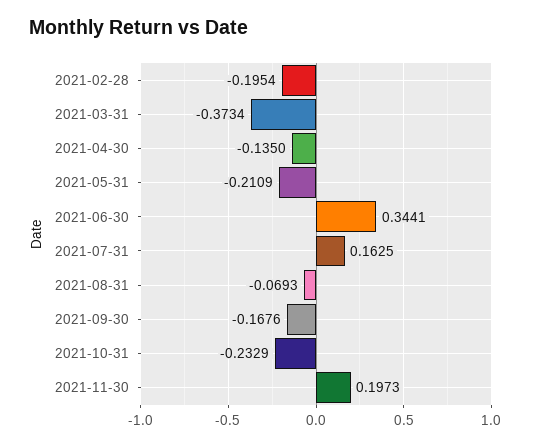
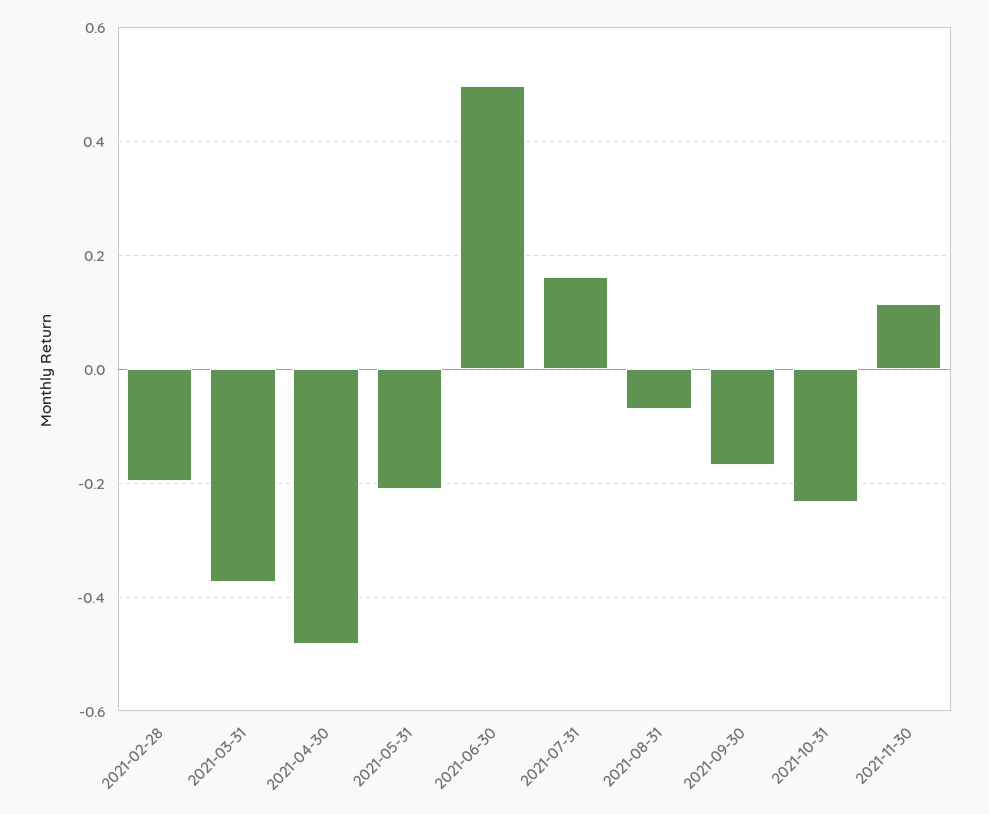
  {
    "2021-02-28": -0.1954,
    "2021-03-31": -0.3734,
-   "2021-04-30": -0.135,
+   "2021-04-30": -0.48,
    "2021-05-31": -0.2109,
-   "2021-06-30": 0.3441,
+   "2021-06-30": 0.5,
    "2021-07-31": 0.1625,
    "2021-08-31": -0.0693,
    "2021-09-30": -0.1676,
    "2021-10-31": -0.2329,
-   "2021-11-30": 0.1973
+   "2021-11-30": 0.12
  }

